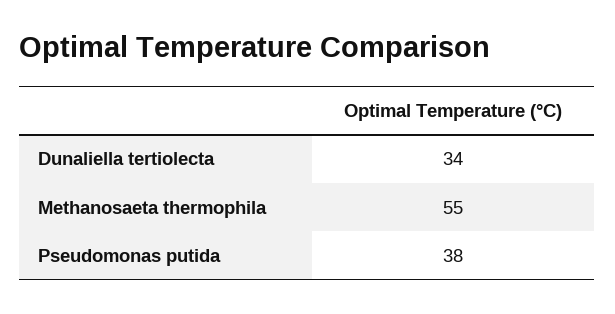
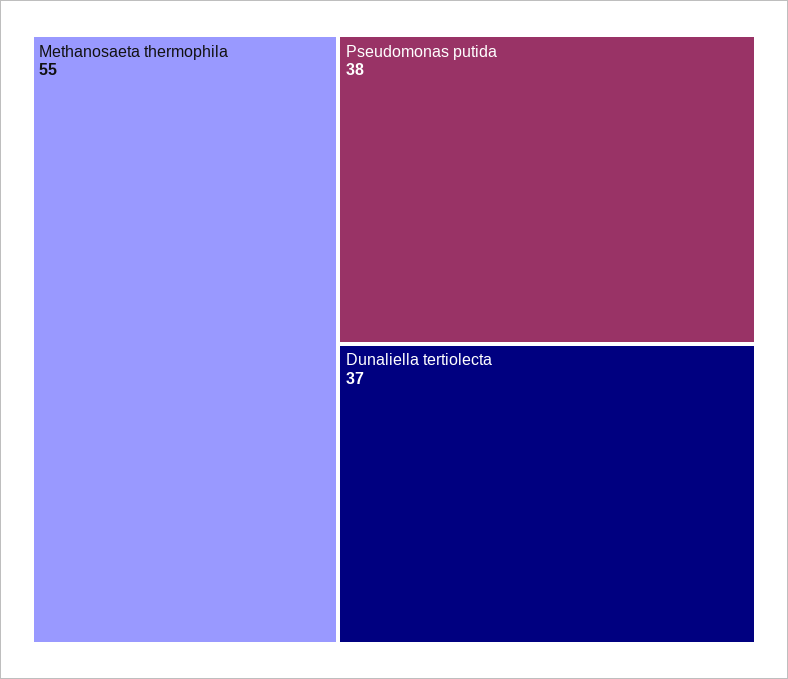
  {
-   "Dunaliella tertiolecta": 34,
+   "Dunaliella tertiolecta": 37,
    "Methanosaeta thermophila": 55,
    "Pseudomonas putida": 38
  }

